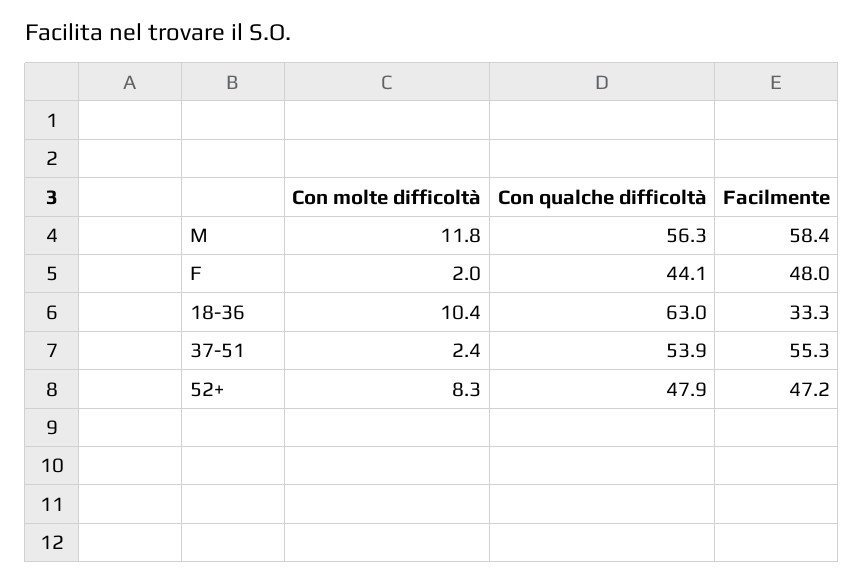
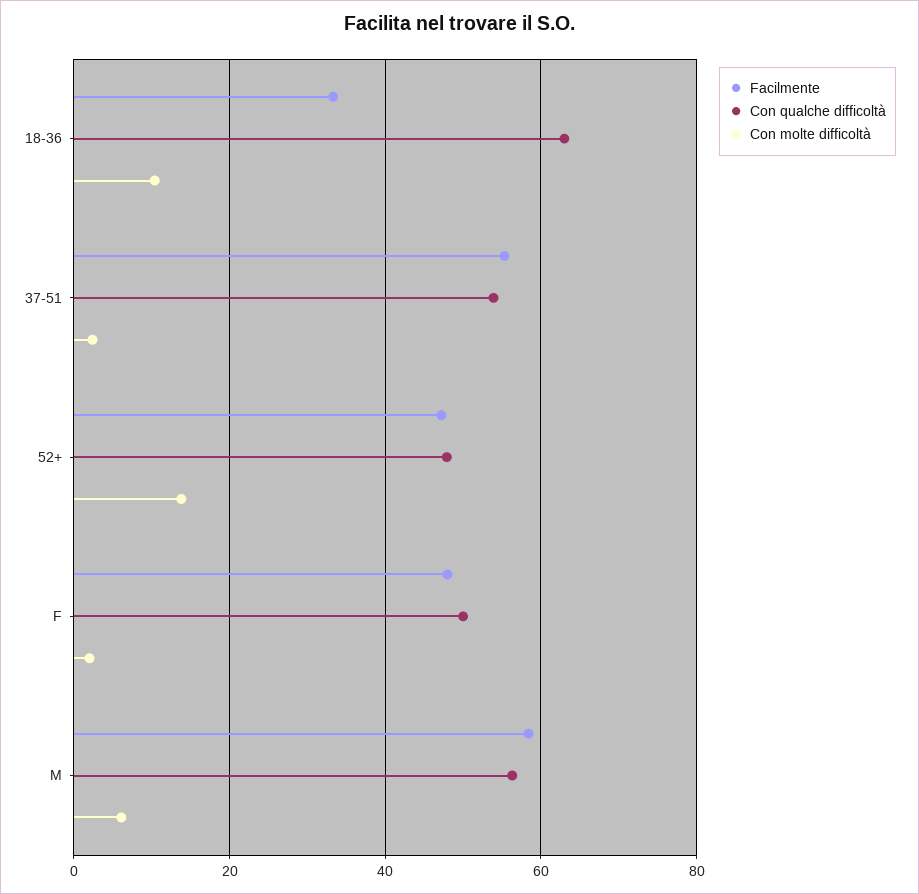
  {
    "Con molte difficoltà": {
-     "M": 11.8,
+     "M": 6,
      "F": 2,
      "18-36": 10.4,
      "37-51": 2.4,
-     "52+": 8.3
+     "52+": 14
    },
    "Con qualche difficoltà": {
      "M": 56.3,
-     "F": 44.1,
+     "F": 50,
      "18-36": 63,
      "37-51": 53.9,
      "52+": 47.9
    },
    "Facilmente": {
      "M": 58.4,
      "F": 48,
      "18-36": 33.3,
      "37-51": 55.3,
      "52+": 47.2
    }
  }

